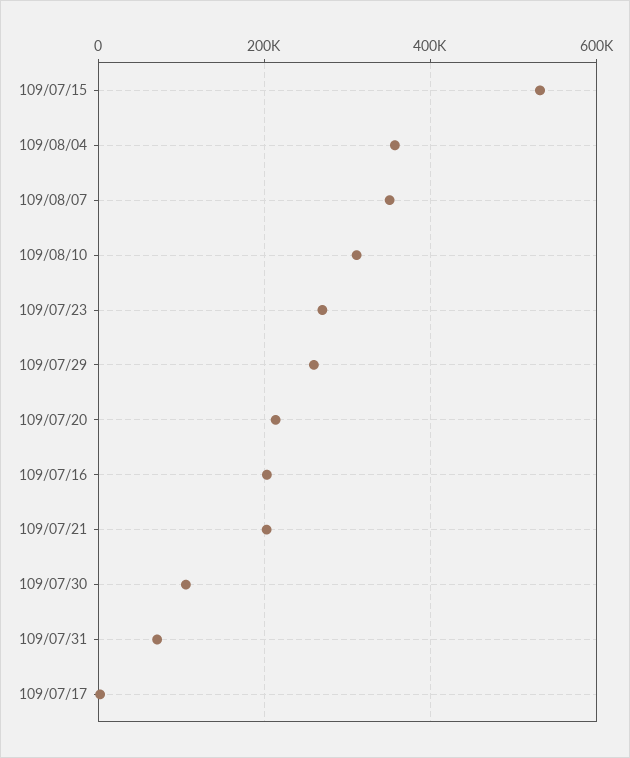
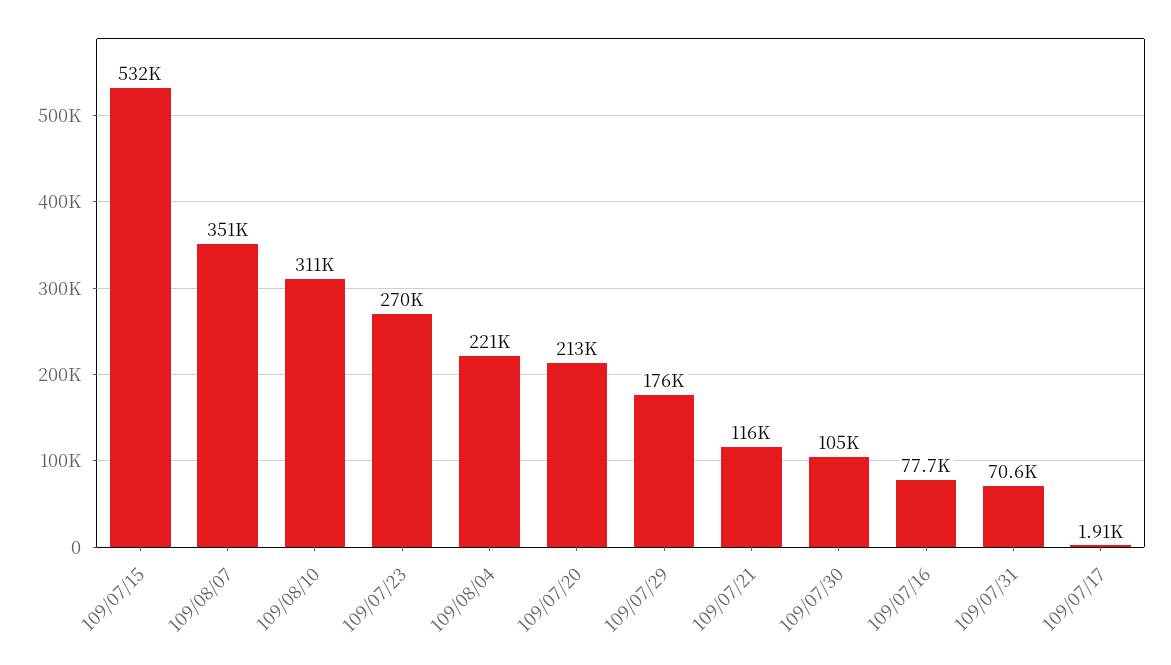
  {
    "109/07/15": 532000,
-   "109/08/04": 360000,
+   "109/08/04": 221000,
    "109/08/07": 351000,
    "109/08/10": 311000,
    "109/07/23": 270000,
-   "109/07/29": 260000,
+   "109/07/29": 176000,
    "109/07/20": 213000,
-   "109/07/16": 200000,
+   "109/07/16": 77700,
-   "109/07/21": 200000,
+   "109/07/21": 116000,
    "109/07/30": 105000,
    "109/07/31": 70600,
    "109/07/17": 1910
  }

